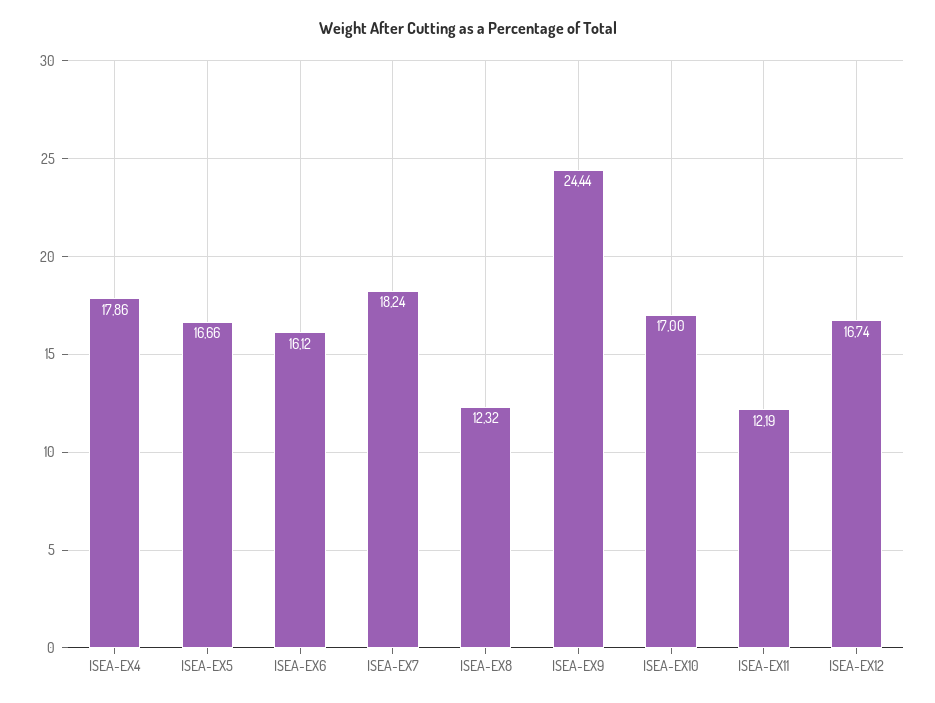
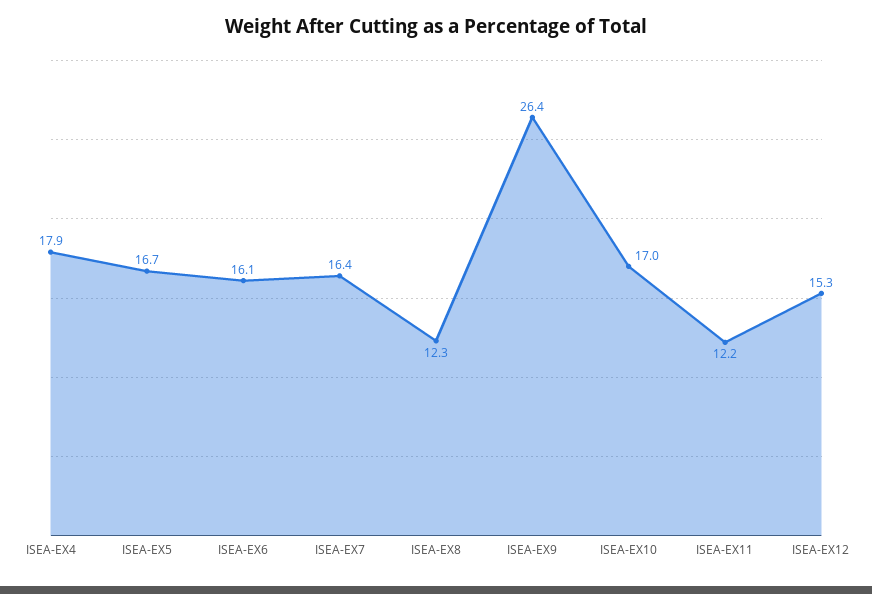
  {
    "ISEA-EX4": 17.86,
    "ISEA-EX5": 16.66,
    "ISEA-EX6": 16.12,
-   "ISEA-EX7": 18.24,
+   "ISEA-EX7": 16.4,
    "ISEA-EX8": 12.32,
-   "ISEA-EX9": 24.44,
+   "ISEA-EX9": 26.4,
    "ISEA-EX10": 17,
    "ISEA-EX11": 12.19,
-   "ISEA-EX12": 16.74
+   "ISEA-EX12": 15.3
  }

